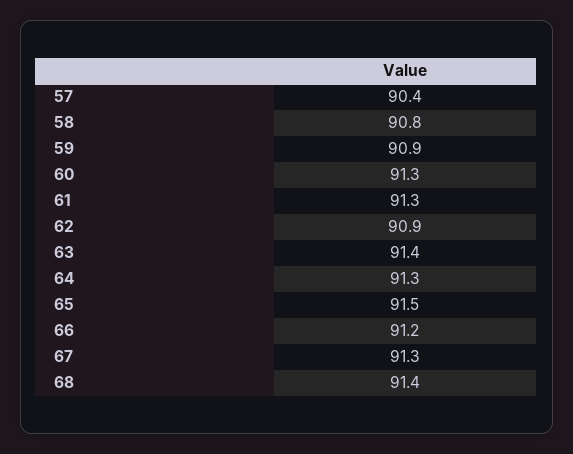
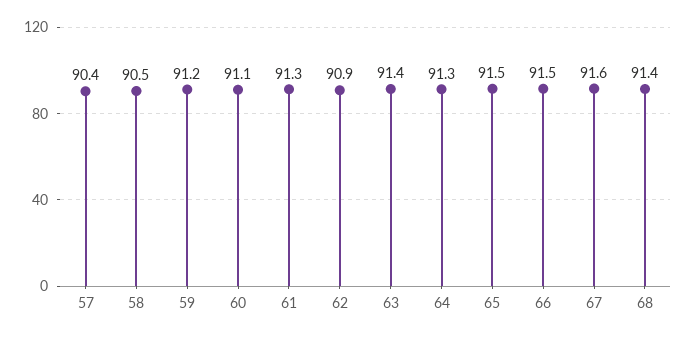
  {
    "57": 90.4,
-   "58": 90.8,
+   "58": 90.5,
-   "59": 90.9,
+   "59": 91.2,
-   "60": 91.3,
+   "60": 91.1,
    "61": 91.3,
    "62": 90.9,
    "63": 91.4,
    "64": 91.3,
    "65": 91.5,
-   "66": 91.2,
+   "66": 91.5,
-   "67": 91.3,
+   "67": 91.6,
    "68": 91.4
  }

